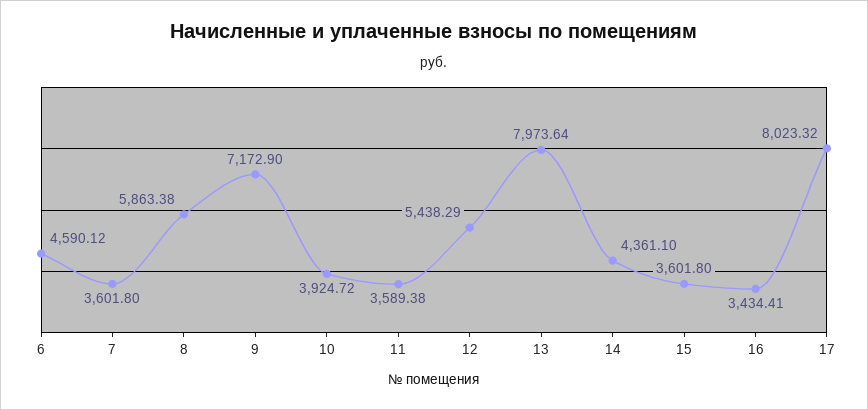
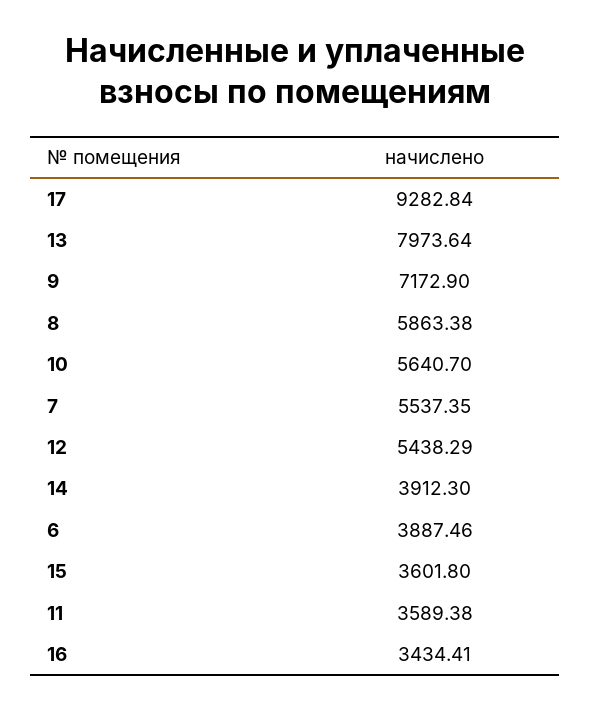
  {
-   "6": 4590.12,
+   "6": 3887.46,
-   "7": 3601.8,
+   "7": 5537.35,
    "8": 5863.38,
    "9": 7172.9,
-   "10": 3924.72,
+   "10": 5640.7,
    "11": 3589.38,
    "12": 5438.29,
    "13": 7973.64,
-   "14": 4361.1,
+   "14": 3912.3,
    "15": 3601.8,
    "16": 3434.41,
-   "17": 8023.32
+   "17": 9282.84
  }

